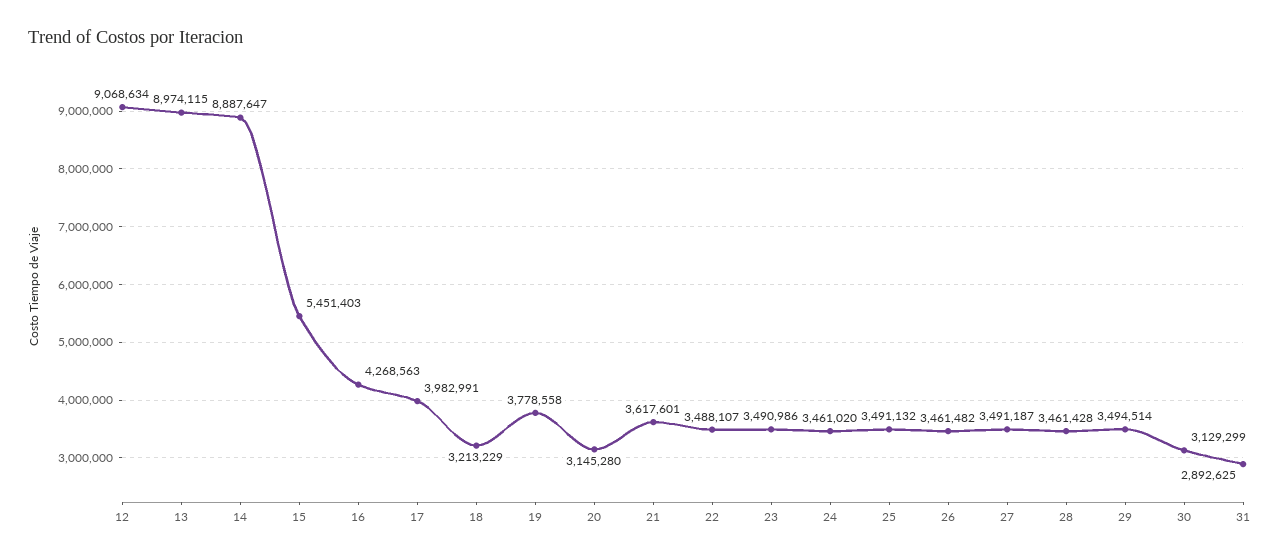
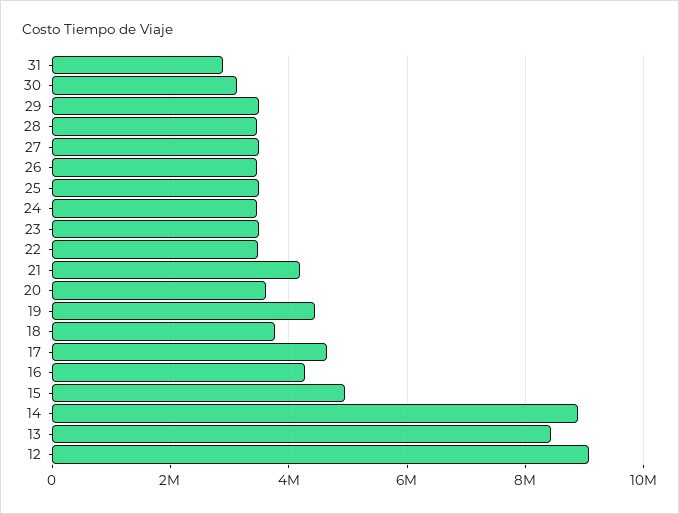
  {
    "12": 9068634,
-   "13": 8974115,
+   "13": 8400000,
    "14": 8887647,
-   "15": 5451403,
+   "15": 5000000,
    "16": 4268563,
-   "17": 3982991,
+   "17": 4600000,
-   "18": 3213229,
+   "18": 3800000,
-   "19": 3778558,
+   "19": 4400000,
-   "20": 3145280,
+   "20": 3600000,
-   "21": 3617601,
+   "21": 4200000,
    "22": 3488107,
    "23": 3490986,
    "24": 3461020,
    "25": 3491132,
    "26": 3461482,
    "27": 3491187,
    "28": 3461428,
    "29": 3494514,
    "30": 3129299,
    "31": 2892625
  }

